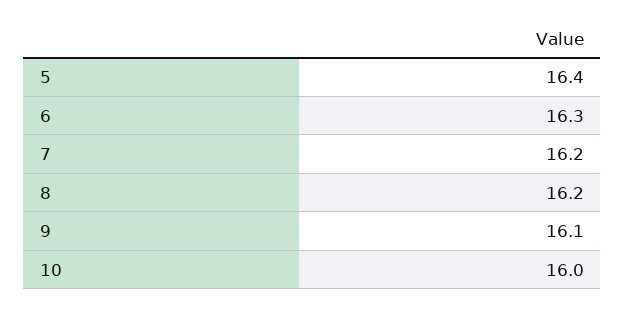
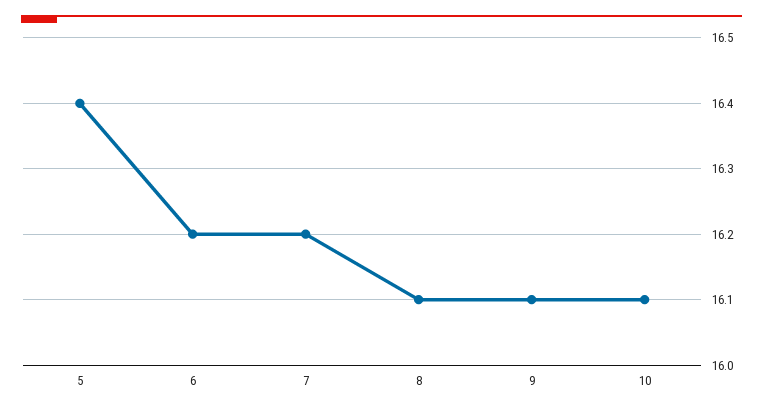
  {
    "5": 16.4,
-   "6": 16.3,
+   "6": 16.2,
    "7": 16.2,
-   "8": 16.2,
+   "8": 16.1,
    "9": 16.1,
-   "10": 16
+   "10": 16.1
  }

